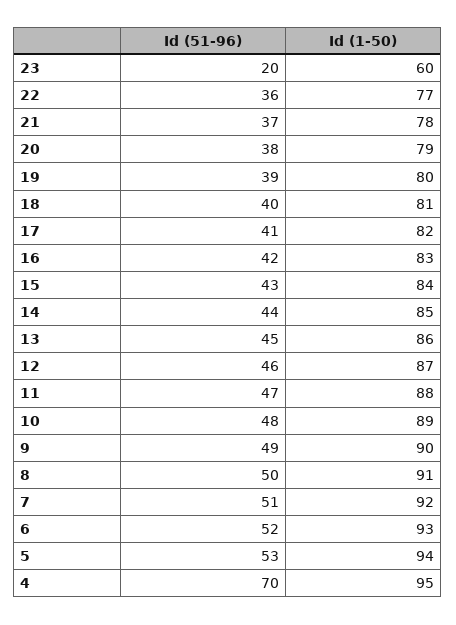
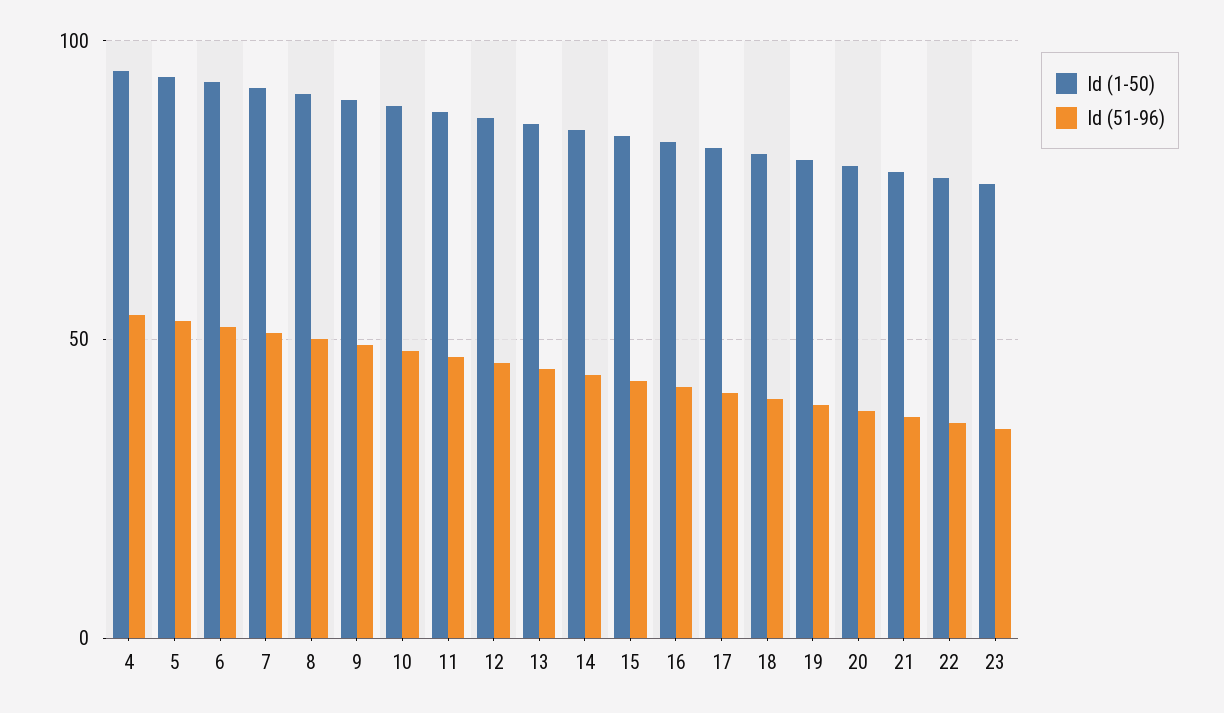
  {
    "Id (51-96)": {
-     "23": 20,
+     "23": 35,
      "22": 36,
      "21": 37,
      "20": 38,
      "19": 39,
      "18": 40,
      "17": 41,
      "16": 42,
      "15": 43,
      "14": 44,
      "13": 45,
      "12": 46,
      "11": 47,
      "10": 48,
      "9": 49,
      "8": 50,
      "7": 51,
      "6": 52,
      "5": 53,
-     "4": 70
+     "4": 55
    },
    "Id (1-50)": {
-     "23": 60,
+     "23": 75,
      "22": 77,
      "21": 78,
      "20": 79,
      "19": 80,
      "18": 81,
      "17": 82,
      "16": 83,
      "15": 84,
      "14": 85,
      "13": 86,
      "12": 87,
      "11": 88,
      "10": 89,
      "9": 90,
      "8": 91,
      "7": 92,
      "6": 93,
      "5": 94,
      "4": 95
    }
  }

